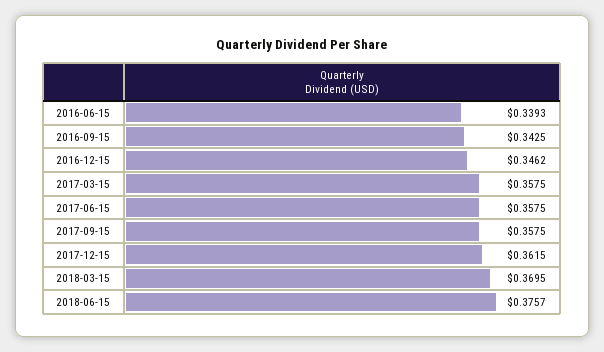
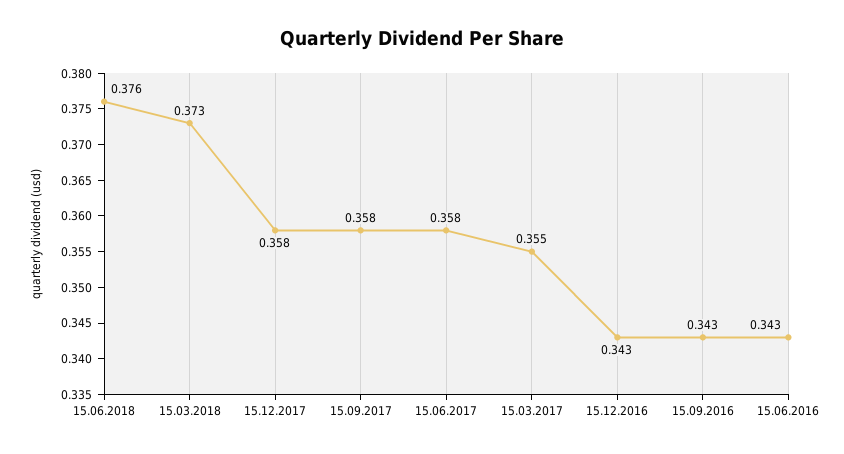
  {
-   "2016-06-15": 0.3393,
+   "2016-06-15": 0.343,
    "2016-09-15": 0.3425,
-   "2016-12-15": 0.3462,
+   "2016-12-15": 0.343,
-   "2017-03-15": 0.3575,
+   "2017-03-15": 0.355,
    "2017-06-15": 0.3575,
    "2017-09-15": 0.3575,
-   "2017-12-15": 0.3615,
+   "2017-12-15": 0.358,
-   "2018-03-15": 0.3695,
+   "2018-03-15": 0.373,
    "2018-06-15": 0.3757
  }

